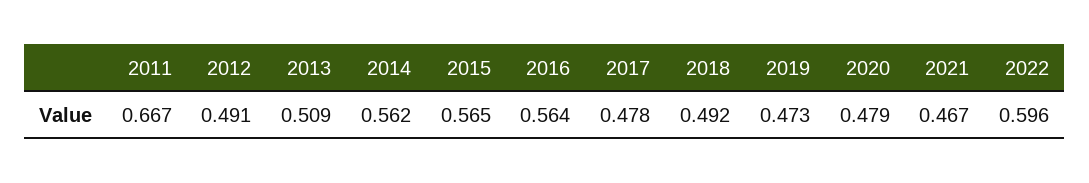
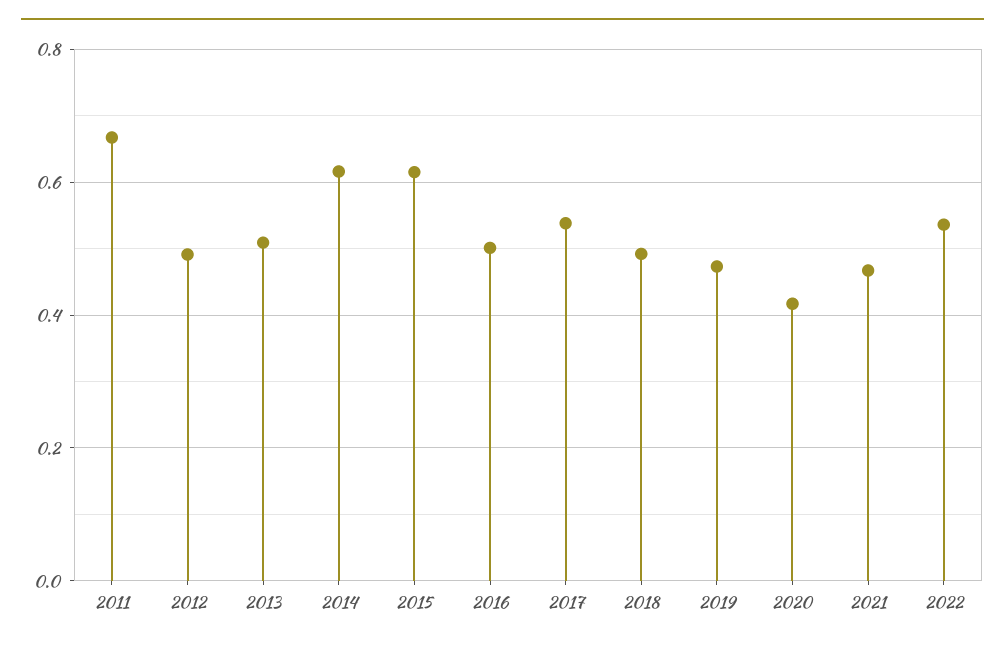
  {
    "2011": 0.667,
    "2012": 0.491,
    "2013": 0.509,
-   "2014": 0.562,
+   "2014": 0.62,
-   "2015": 0.565,
+   "2015": 0.62,
-   "2016": 0.564,
+   "2016": 0.5,
-   "2017": 0.478,
+   "2017": 0.54,
    "2018": 0.492,
    "2019": 0.473,
-   "2020": 0.479,
+   "2020": 0.42,
    "2021": 0.467,
-   "2022": 0.596
+   "2022": 0.54
  }

